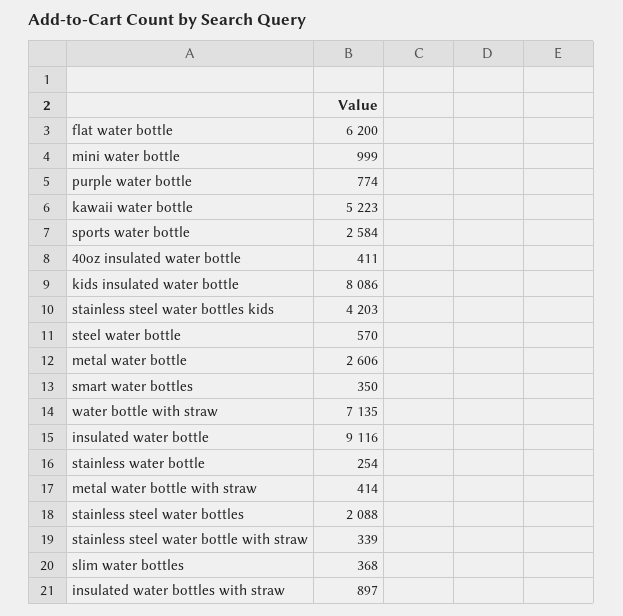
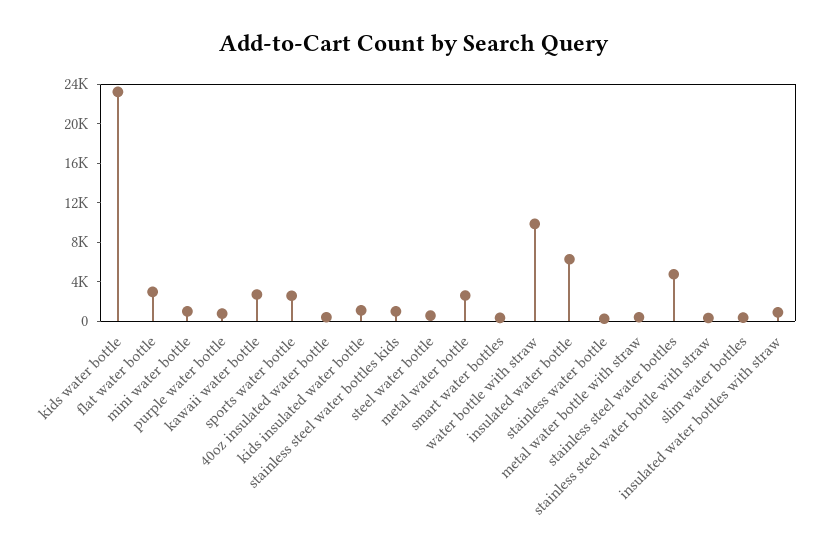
  {
-   "flat water bottle": 6200,
+   "flat water bottle": 3000,
    "mini water bottle": 999,
    "purple water bottle": 774,
-   "kawaii water bottle": 5223,
+   "kawaii water bottle": 3000,
    "sports water bottle": 2584,
    "40oz insulated water bottle": 411,
-   "kids insulated water bottle": 8086,
+   "kids insulated water bottle": 1000,
-   "stainless steel water bottles kids": 4203,
+   "stainless steel water bottles kids": 1000,
    "steel water bottle": 570,
    "metal water bottle": 2606,
    "smart water bottles": 350,
-   "water bottle with straw": 7135,
+   "water bottle with straw": 10000,
-   "insulated water bottle": 9116,
+   "insulated water bottle": 6000,
    "stainless water bottle": 254,
    "metal water bottle with straw": 414,
-   "stainless steel water bottles": 2088,
+   "stainless steel water bottles": 5000,
    "stainless steel water bottle with straw": 339,
    "slim water bottles": 368,
-   "insulated water bottles with straw": 897
+   "insulated water bottles with straw": 897,
+   "kids water bottle": 23000
  }

